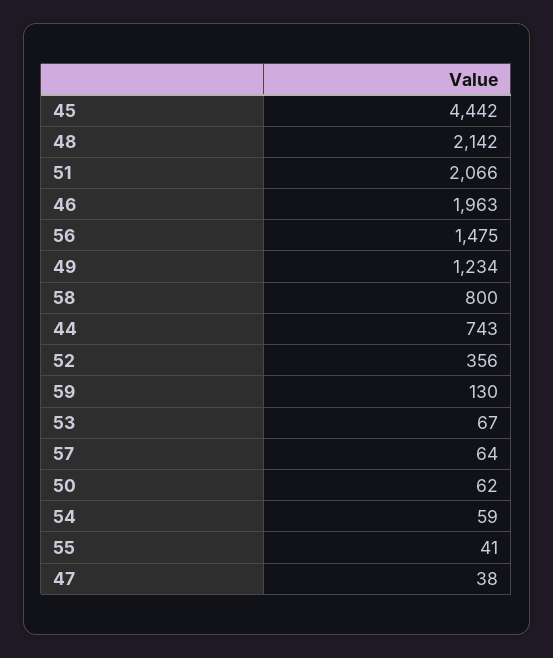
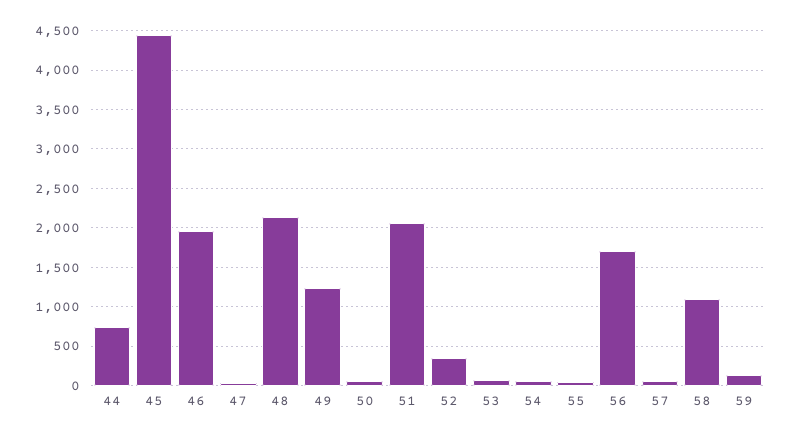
  {
    "45": 4442,
    "48": 2142,
    "51": 2066,
    "46": 1963,
-   "56": 1475,
+   "56": 1700,
    "49": 1234,
-   "58": 800,
+   "58": 1100,
    "44": 743,
    "52": 356,
    "59": 130,
    "53": 67,
    "57": 64,
    "50": 62,
    "54": 59,
    "55": 41,
    "47": 38
  }

